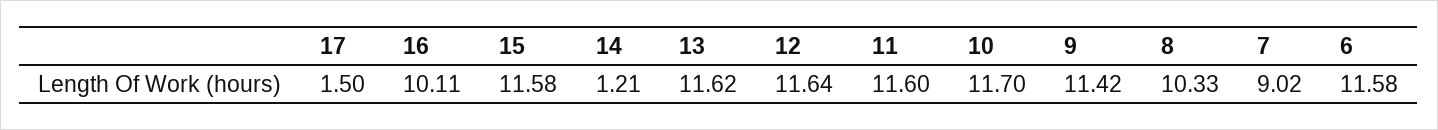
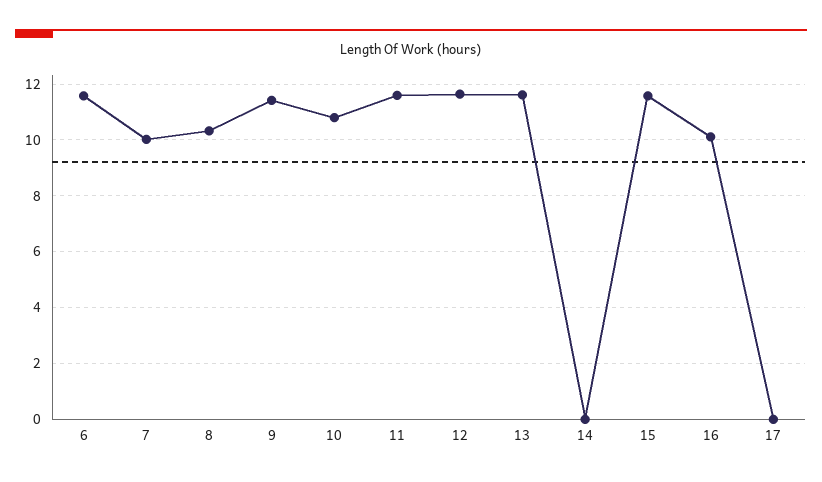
  {
-   "17": 1.5,
+   "17": 0,
    "16": 10.11,
    "15": 11.58,
-   "14": 1.21,
+   "14": 0,
    "13": 11.62,
    "12": 11.64,
    "11": 11.6,
-   "10": 11.7,
+   "10": 10.75,
    "9": 11.42,
    "8": 10.33,
-   "7": 9.02,
+   "7": 10,
    "6": 11.58
  }

